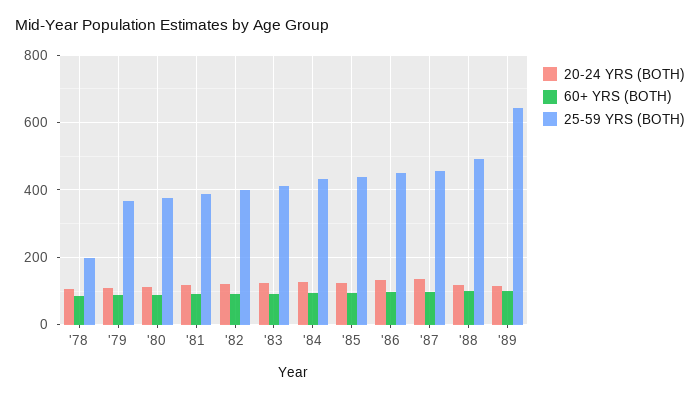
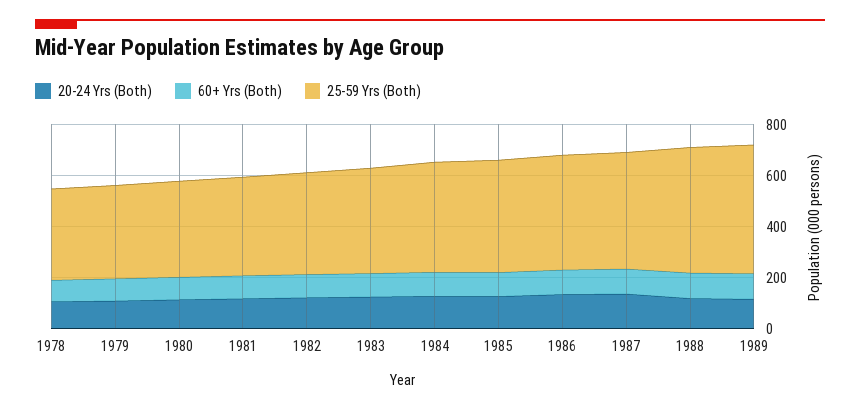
  {
    "20-24 YRS (BOTH)": {
      "'78": 100,
      "'79": 100,
      "'80": 120,
      "'81": 120,
      "'82": 120,
      "'83": 120,
      "'84": 120,
      "'85": 120,
      "'86": 140,
      "'87": 140,
      "'88": 120,
      "'89": 120
    },
    "60+ YRS (BOTH)": {
      "'78": 80,
      "'79": 80,
      "'80": 80,
      "'81": 80,
      "'82": 100,
      "'83": 100,
      "'84": 100,
      "'85": 100,
      "'86": 100,
      "'87": 100,
      "'88": 100,
      "'89": 100
    },
    "25-59 YRS (BOTH)": {
-     "'78": 200,
+     "'78": 350,
      "'79": 360,
      "'80": 380,
      "'81": 380,
      "'82": 400,
      "'83": 420,
      "'84": 440,
      "'85": 440,
      "'86": 440,
      "'87": 460,
      "'88": 500,
-     "'89": 640
+     "'89": 500
    }
  }

